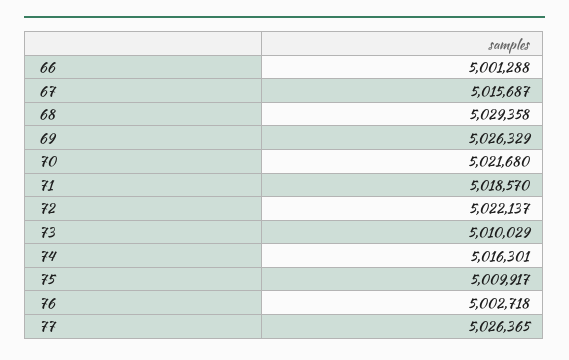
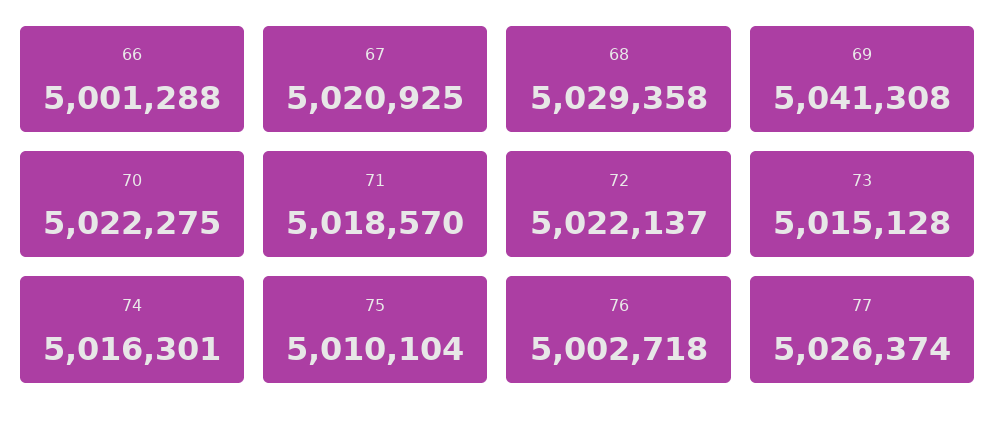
  {
    "66": 5001288,
-   "67": 5015687,
+   "67": 5020925,
    "68": 5029358,
-   "69": 5026329,
+   "69": 5041308,
-   "70": 5021680,
+   "70": 5022275,
    "71": 5018570,
    "72": 5022137,
-   "73": 5010029,
+   "73": 5015128,
    "74": 5016301,
-   "75": 5009917,
+   "75": 5010104,
    "76": 5002718,
-   "77": 5026365
+   "77": 5026374
  }

